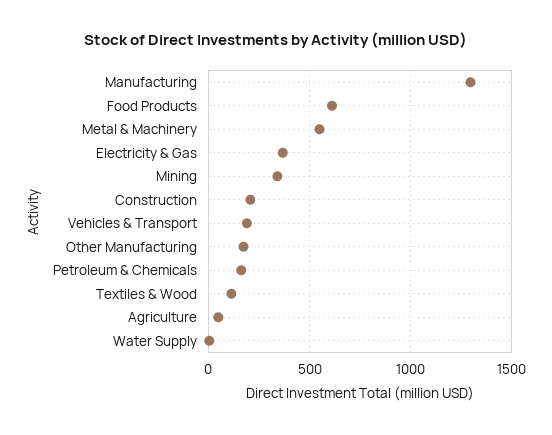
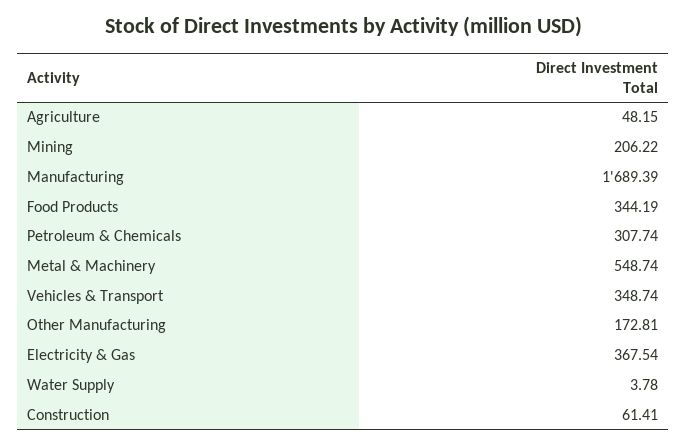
  {
-   "Manufacturing": 1300,
+   "Manufacturing": 1689.39,
-   "Food Products": 600,
+   "Food Products": 344.19,
    "Metal & Machinery": 548.74,
    "Electricity & Gas": 367.54,
-   "Mining": 350,
+   "Mining": 206.22,
-   "Construction": 200,
+   "Construction": 61.41,
-   "Vehicles & Transport": 200,
+   "Vehicles & Transport": 348.74,
    "Other Manufacturing": 172.81,
-   "Petroleum & Chemicals": 150,
+   "Petroleum & Chemicals": 307.74,
-   "Textiles & Wood": 100,
    "Agriculture": 48.15,
    "Water Supply": 3.78
  }

